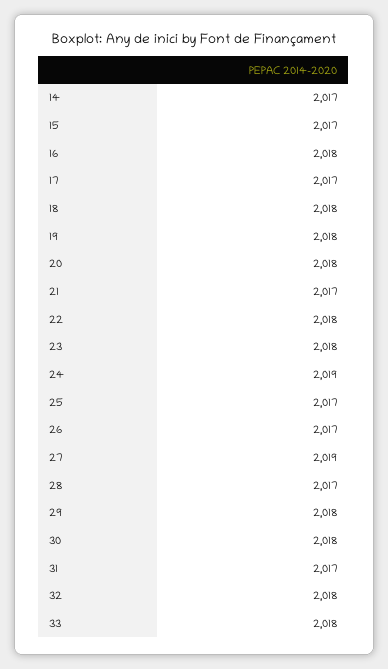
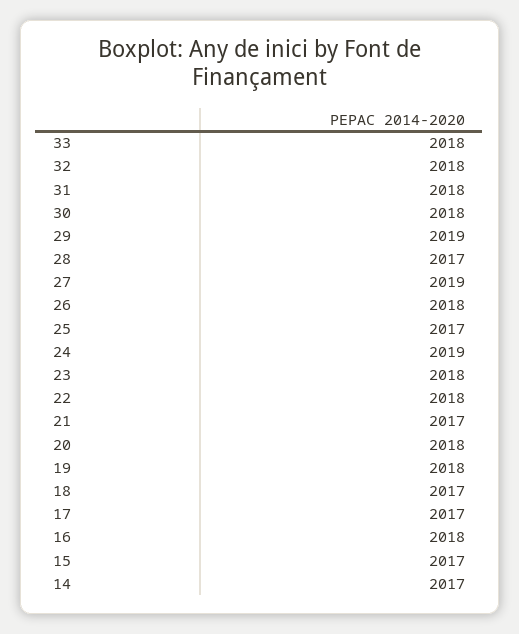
  {
    "14": 2017,
    "15": 2017,
    "16": 2018,
    "17": 2017,
-   "18": 2018,
+   "18": 2017,
    "19": 2018,
    "20": 2018,
    "21": 2017,
    "22": 2018,
    "23": 2018,
    "24": 2019,
    "25": 2017,
-   "26": 2017,
+   "26": 2018,
    "27": 2019,
    "28": 2017,
-   "29": 2018,
+   "29": 2019,
    "30": 2018,
-   "31": 2017,
+   "31": 2018,
    "32": 2018,
    "33": 2018
  }

